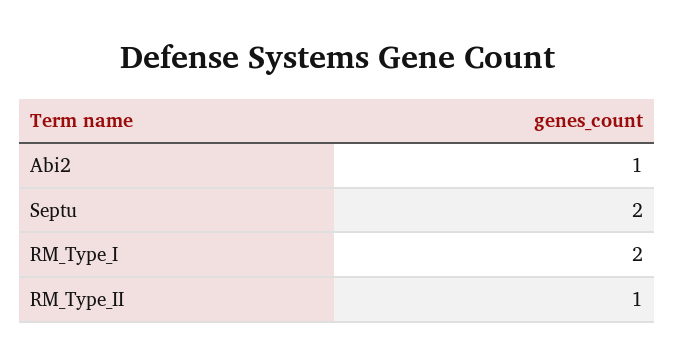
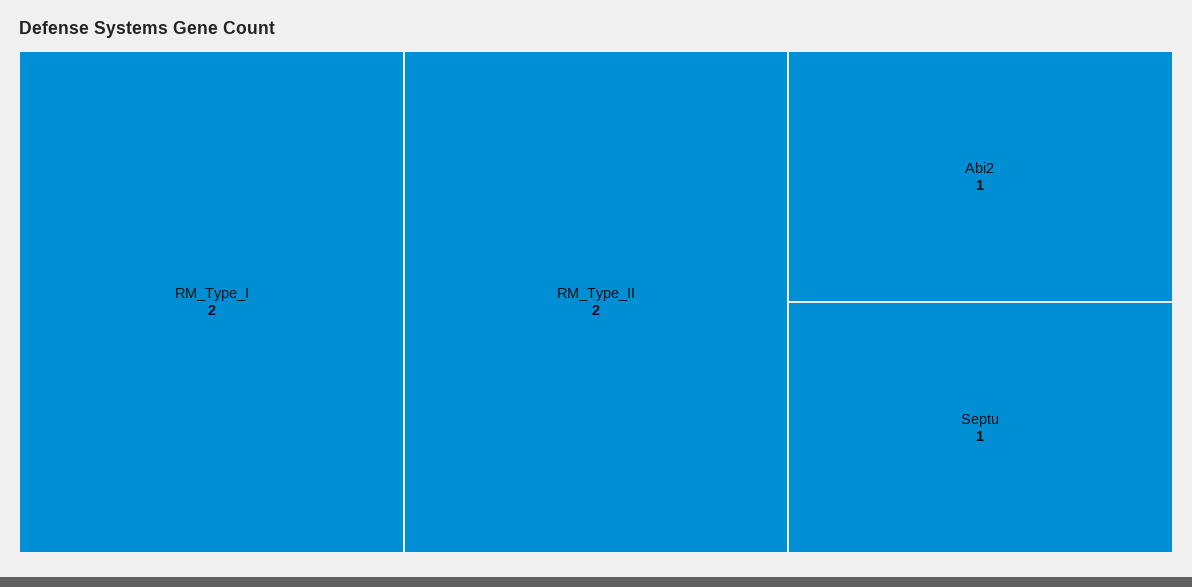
  {
    "Abi2": 1,
-   "Septu": 2,
+   "Septu": 1,
    "RM_Type_I": 2,
-   "RM_Type_II": 1
+   "RM_Type_II": 2
  }

